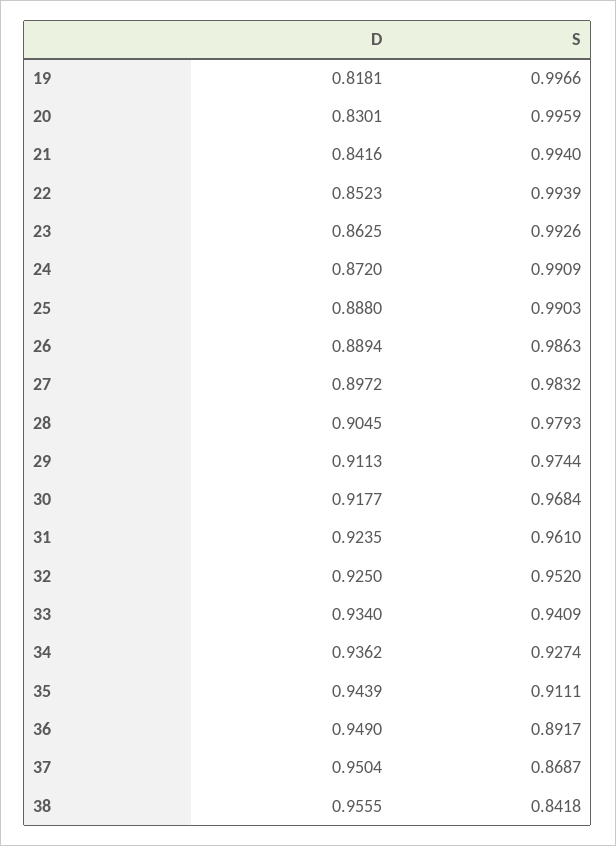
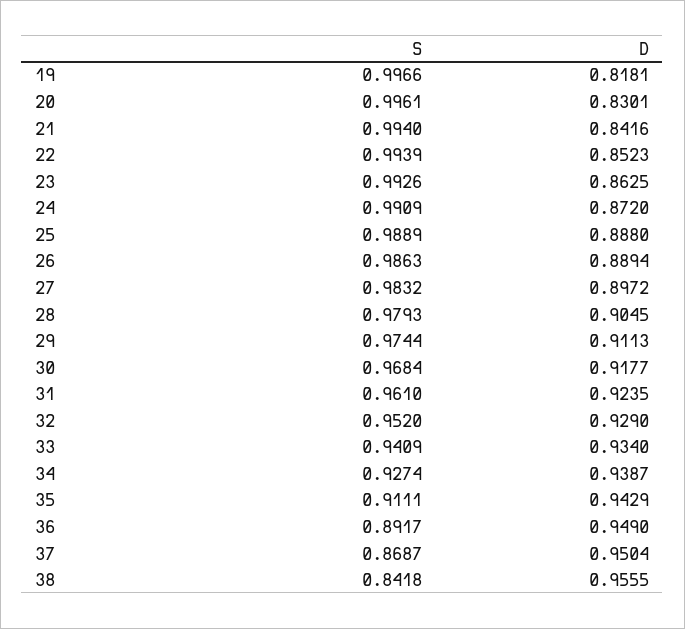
  {
    "D": {
      "19": 0.8181,
      "20": 0.8301,
      "21": 0.8416,
      "22": 0.8523,
      "23": 0.8625,
      "24": 0.872,
      "25": 0.888,
      "26": 0.8894,
      "27": 0.8972,
      "28": 0.9045,
      "29": 0.9113,
      "30": 0.9177,
      "31": 0.9235,
-     "32": 0.925,
+     "32": 0.929,
      "33": 0.934,
-     "34": 0.9362,
+     "34": 0.9387,
-     "35": 0.9439,
+     "35": 0.9429,
      "36": 0.949,
      "37": 0.9504,
      "38": 0.9555
    },
    "S": {
      "19": 0.9966,
-     "20": 0.9959,
+     "20": 0.9961,
      "21": 0.994,
      "22": 0.9939,
      "23": 0.9926,
      "24": 0.9909,
-     "25": 0.9903,
+     "25": 0.9889,
      "26": 0.9863,
      "27": 0.9832,
      "28": 0.9793,
      "29": 0.9744,
      "30": 0.9684,
      "31": 0.961,
      "32": 0.952,
      "33": 0.9409,
      "34": 0.9274,
      "35": 0.9111,
      "36": 0.8917,
      "37": 0.8687,
      "38": 0.8418
    }
  }

